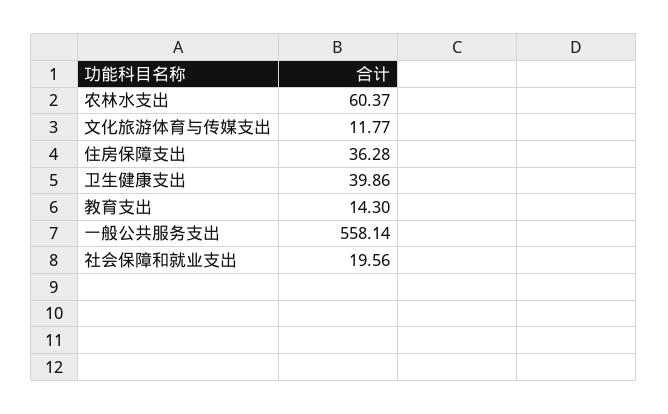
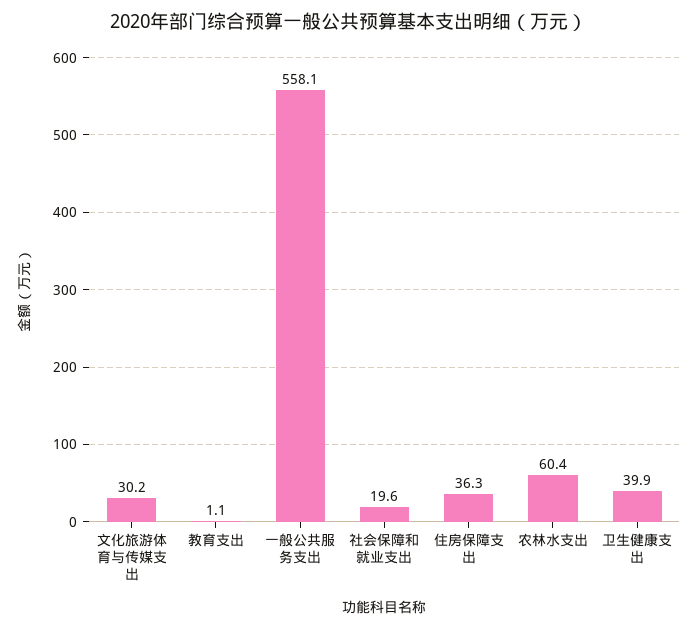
  {
    "农林水支出": 60.37,
-   "文化旅游体育与传媒支出": 11.77,
+   "文化旅游体育与传媒支出": 30.2,
    "住房保障支出": 36.28,
    "卫生健康支出": 39.86,
-   "教育支出": 14.3,
+   "教育支出": 1.1,
    "一般公共服务支出": 558.14,
    "社会保障和就业支出": 19.56
  }

